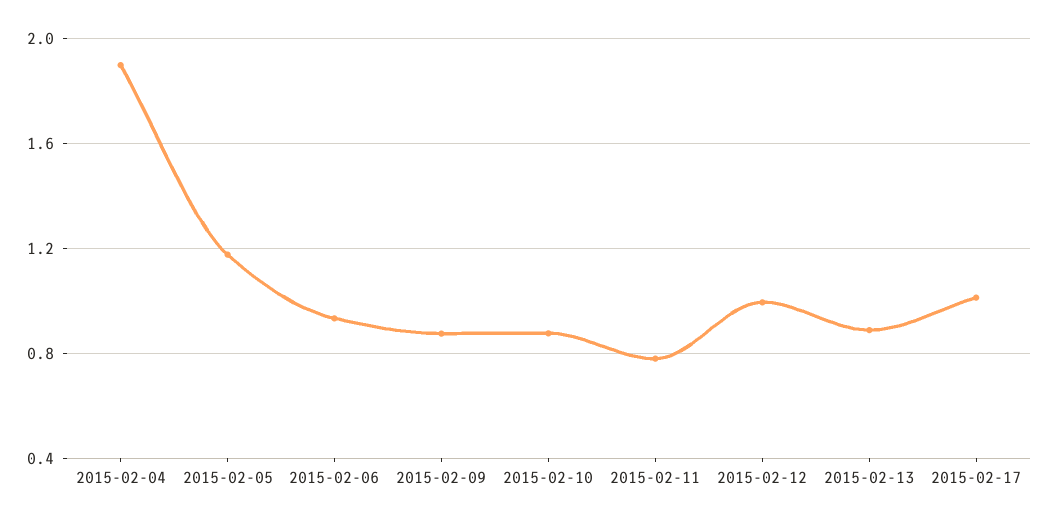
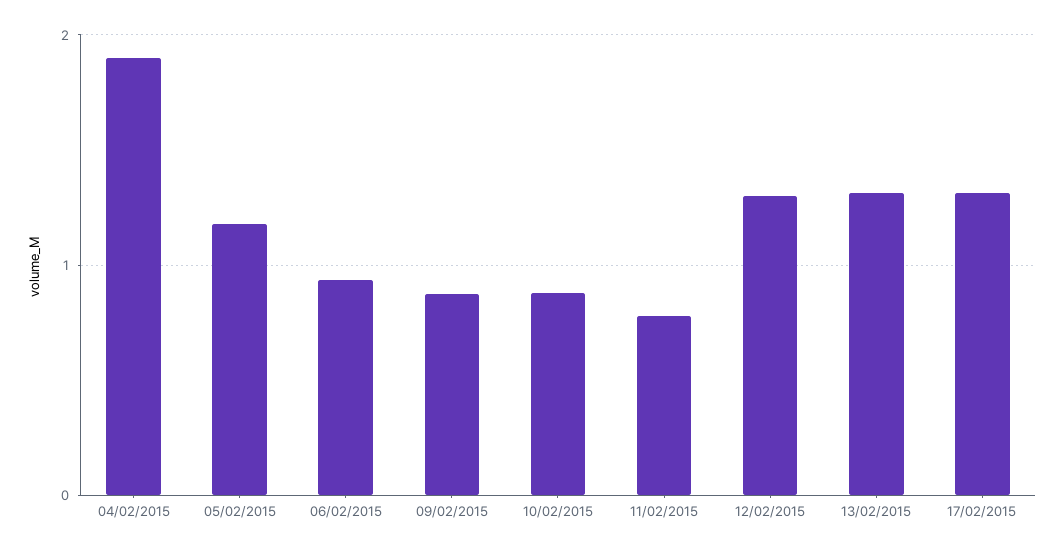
  {
    "2015-02-04": 1.9,
    "2015-02-05": 1.2,
    "2015-02-06": 0.95,
    "2015-02-09": 0.9,
    "2015-02-10": 0.9,
    "2015-02-11": 0.8,
-   "2015-02-12": 1,
+   "2015-02-12": 1.3,
-   "2015-02-13": 0.9,
+   "2015-02-13": 1.3,
-   "2015-02-17": 1
+   "2015-02-17": 1.3
  }

